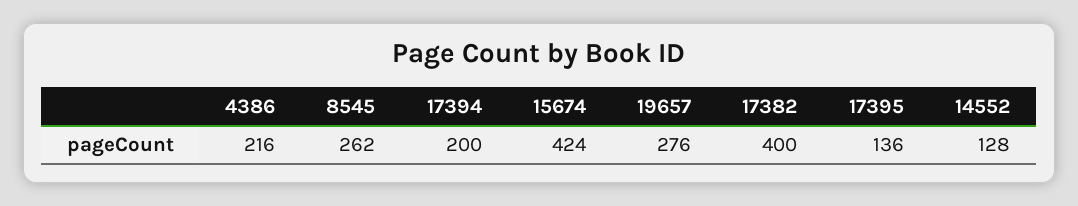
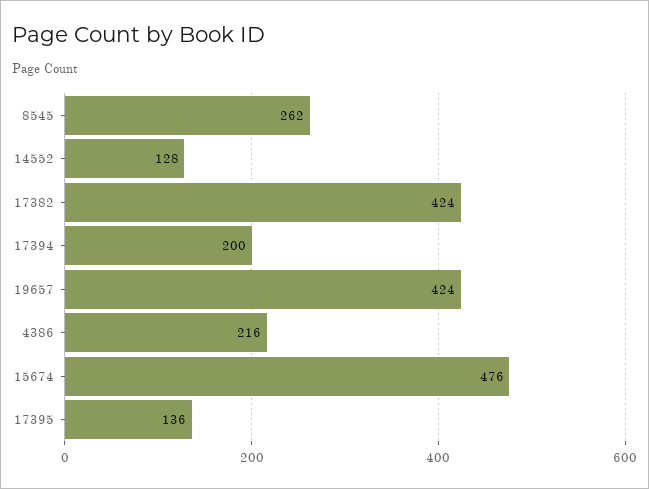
  {
    "4386": 216,
    "8545": 262,
    "17394": 200,
-   "15674": 424,
+   "15674": 476,
-   "19657": 276,
+   "19657": 424,
-   "17382": 400,
+   "17382": 424,
    "17395": 136,
    "14552": 128
  }

